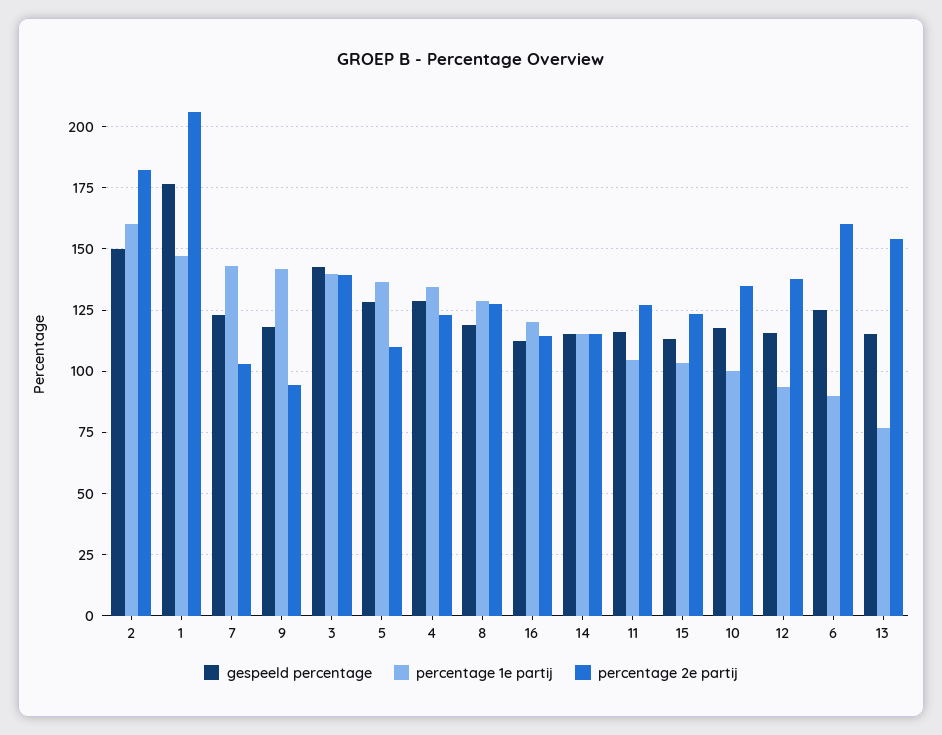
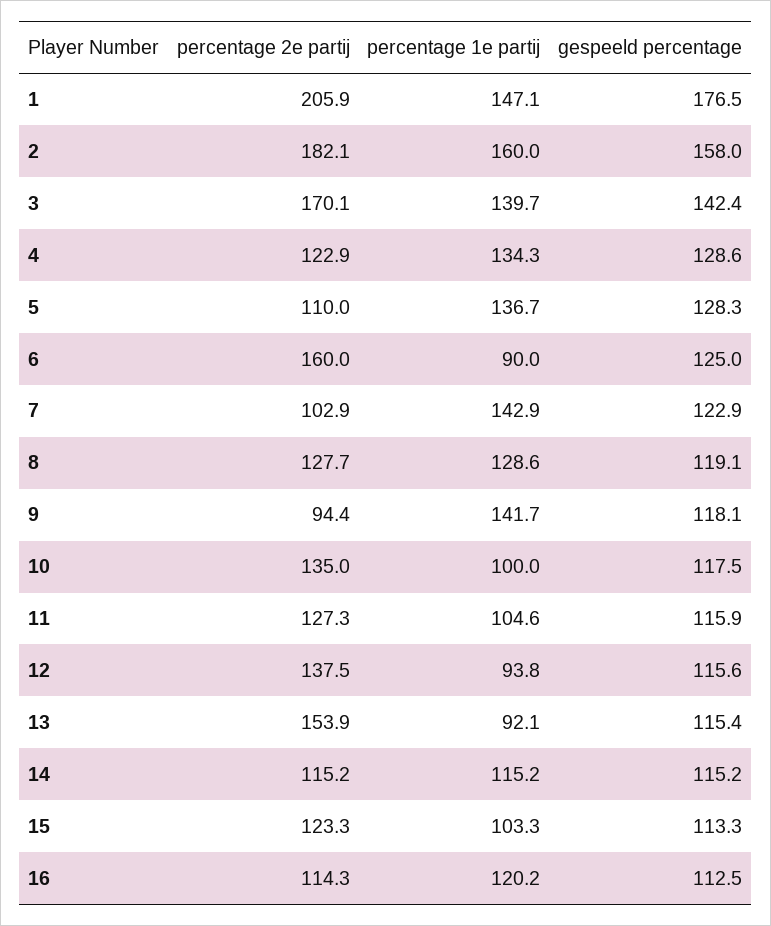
  {
    "gespeeld percentage": {
-     "2": 150,
+     "2": 158,
      "1": 176.5,
      "7": 122.9,
      "9": 118.1,
      "3": 142.4,
      "5": 128.3,
      "4": 128.6,
      "8": 119.1,
      "16": 112.5,
      "14": 115.2,
      "11": 115.9,
      "15": 113.3,
      "10": 117.5,
      "12": 115.6,
      "6": 125,
      "13": 115.4
    },
    "percentage 1e partij": {
      "2": 160,
      "1": 147.1,
      "7": 142.9,
      "9": 141.7,
      "3": 139.7,
      "5": 136.7,
      "4": 134.3,
      "8": 128.6,
      "16": 120.2,
      "14": 115.2,
      "11": 104.6,
      "15": 103.3,
      "10": 100,
      "12": 93.8,
      "6": 90,
-     "13": 77.5
+     "13": 92.1
    },
    "percentage 2e partij": {
      "2": 182.1,
      "1": 205.9,
      "7": 102.9,
      "9": 94.4,
-     "3": 140,
+     "3": 170.1,
      "5": 110,
      "4": 122.9,
      "8": 127.7,
      "16": 114.3,
      "14": 115.2,
      "11": 127.3,
      "15": 123.3,
      "10": 135,
      "12": 137.5,
      "6": 160,
      "13": 153.9
    }
  }

